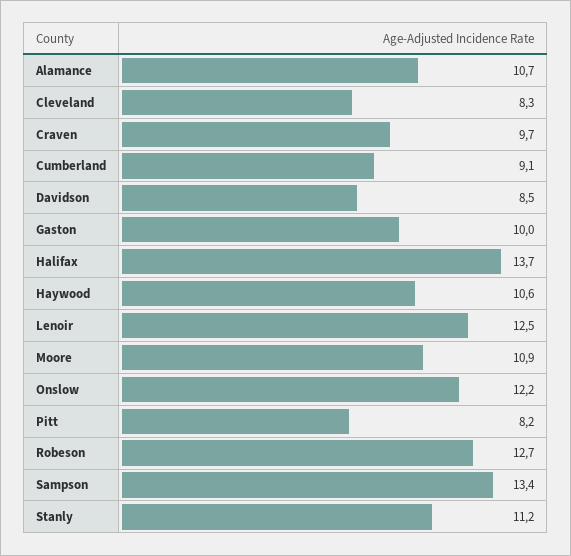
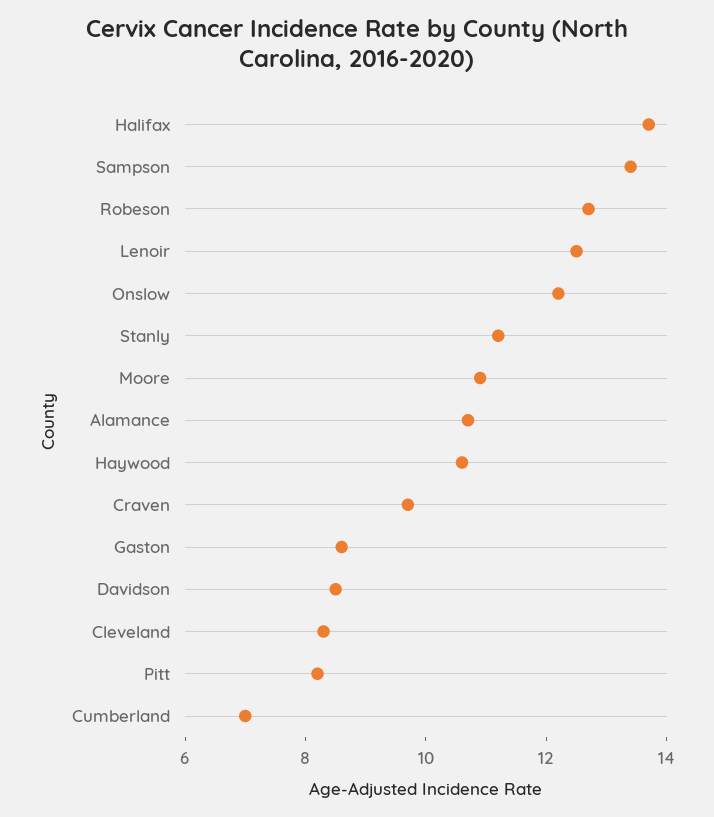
  {
    "Alamance": 10.7,
    "Cleveland": 8.3,
    "Craven": 9.7,
-   "Cumberland": 9.1,
+   "Cumberland": 7,
    "Davidson": 8.5,
-   "Gaston": 10,
+   "Gaston": 8.5,
    "Halifax": 13.7,
    "Haywood": 10.6,
    "Lenoir": 12.5,
    "Moore": 10.9,
    "Onslow": 12.2,
    "Pitt": 8.2,
    "Robeson": 12.7,
    "Sampson": 13.4,
    "Stanly": 11.2
  }

